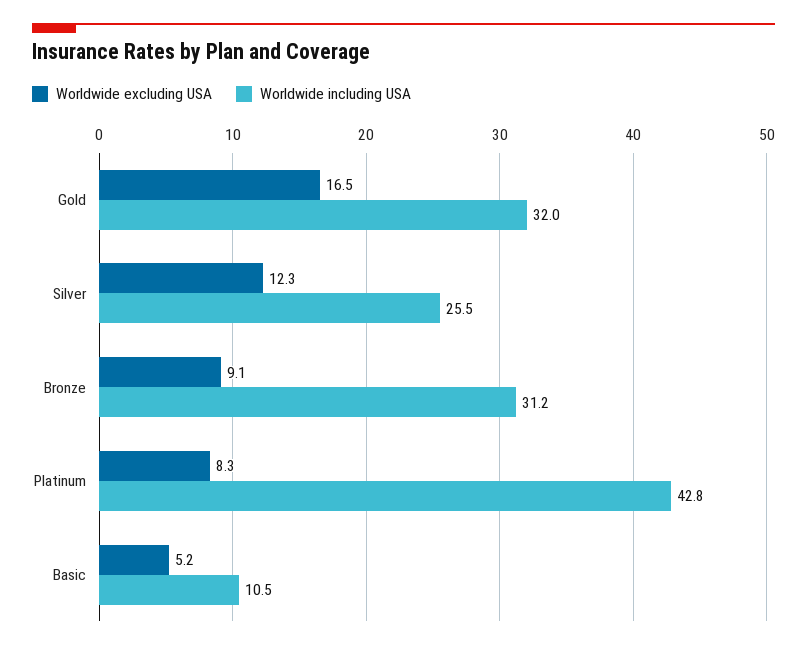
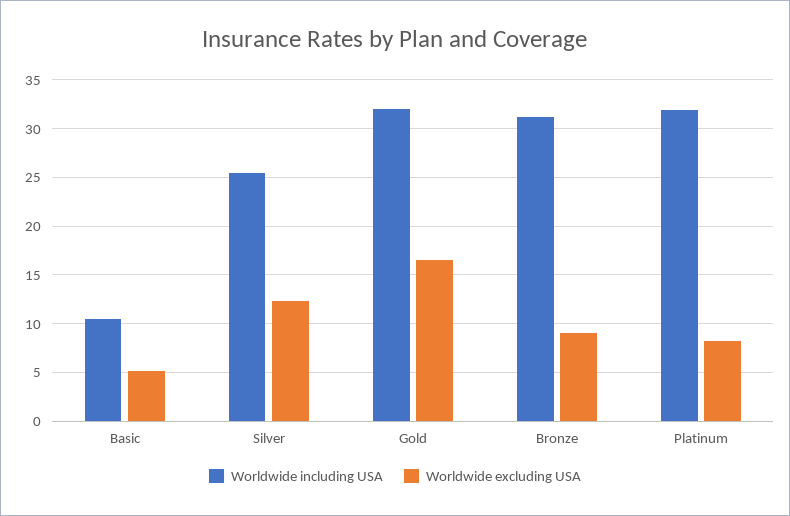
  {
    "Worldwide excluding USA": {
      "Gold": 16.5,
      "Silver": 12.3,
      "Bronze": 9.1,
      "Platinum": 8.3,
      "Basic": 5.2
    },
    "Worldwide including USA": {
      "Gold": 32,
      "Silver": 25.5,
      "Bronze": 31.2,
-     "Platinum": 42.8,
+     "Platinum": 32,
      "Basic": 10.5
    }
  }

